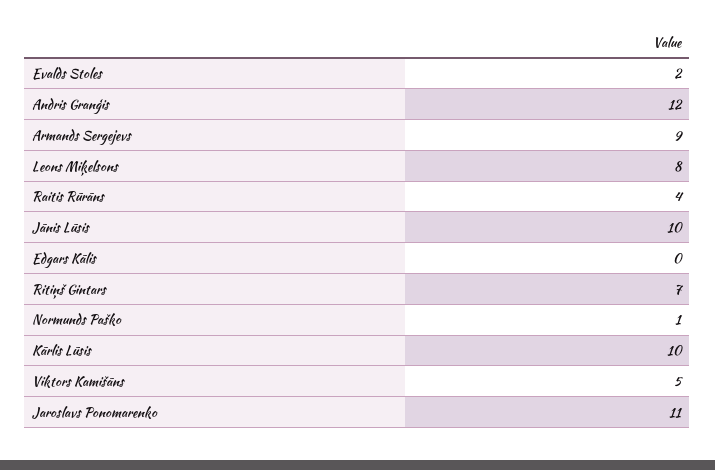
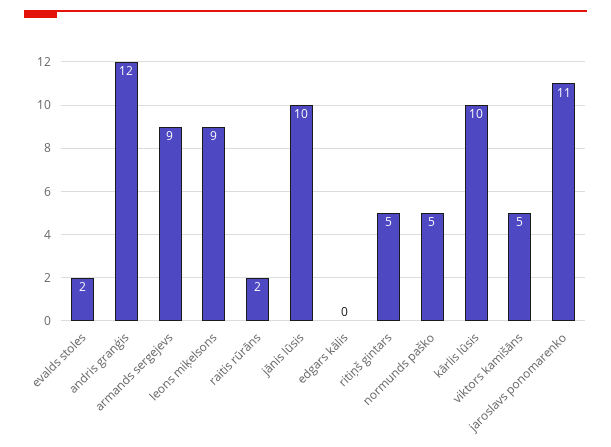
  {
    "Evalds Stoles": 2,
    "Andris Granģis": 12,
    "Armands Sergejevs": 9,
-   "Leons Miķelsons": 8,
+   "Leons Miķelsons": 9,
-   "Raitis Rūrāns": 4,
+   "Raitis Rūrāns": 2,
    "Jānis Lūsis": 10,
    "Edgars Kālis": 0,
-   "Ritiņš Gintars": 7,
+   "Ritiņš Gintars": 5,
-   "Normunds Paško": 1,
+   "Normunds Paško": 5,
    "Kārlis Lūsis": 10,
    "Viktors Kamišāns": 5,
    "Jaroslavs Ponomarenko": 11
  }

